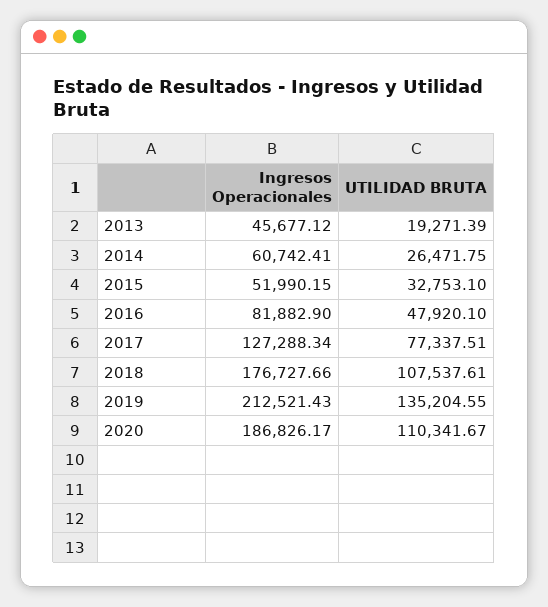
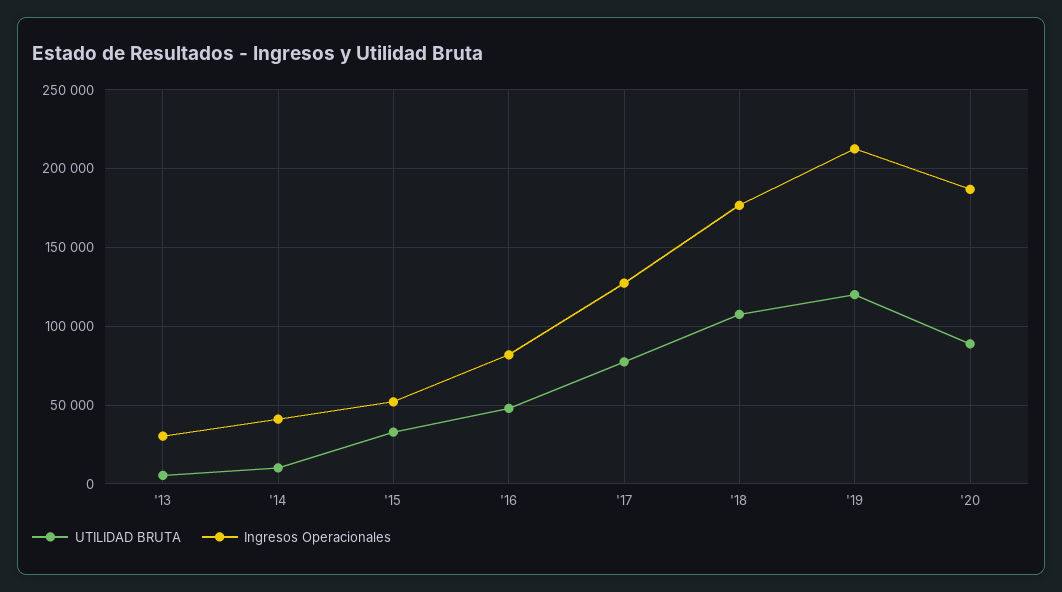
  {
    "Ingresos Operacionales": {
-     "2013": 45677.12,
+     "2013": 30000,
-     "2014": 60742.41,
+     "2014": 40000,
      "2015": 51990.15,
      "2016": 81882.9,
      "2017": 127288.34,
      "2018": 176727.66,
      "2019": 212521.43,
      "2020": 186826.17
    },
    "UTILIDAD BRUTA": {
-     "2013": 19271.39,
+     "2013": 5000,
-     "2014": 26471.75,
+     "2014": 10000,
      "2015": 32753.1,
      "2016": 47920.1,
      "2017": 77337.51,
      "2018": 107537.61,
-     "2019": 135204.55,
+     "2019": 120000,
-     "2020": 110341.67
+     "2020": 90000
    }
  }

